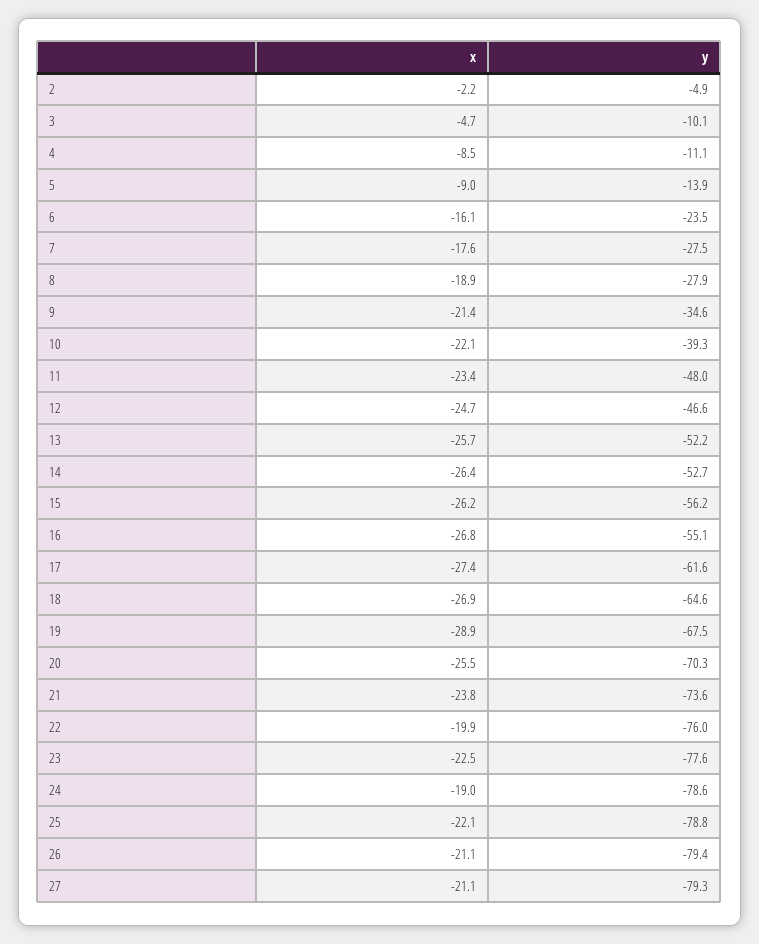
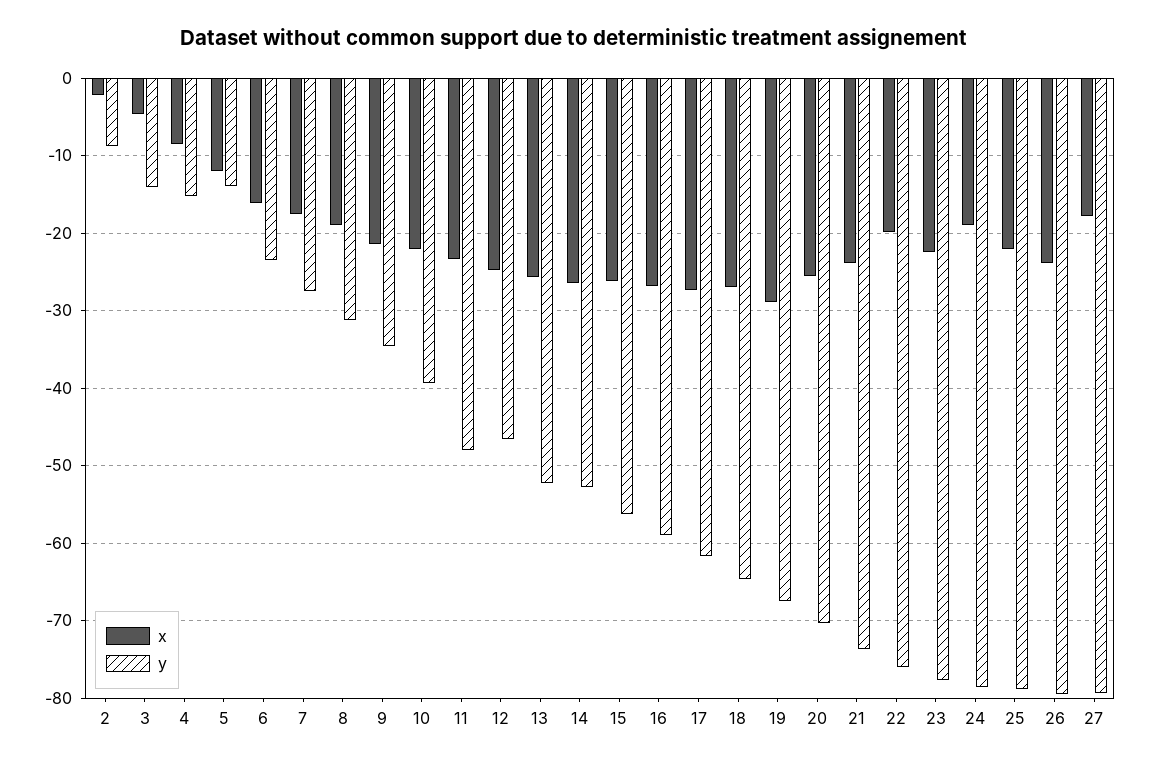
  {
    "x": {
      "2": -2.2,
      "3": -4.7,
      "4": -8.5,
-     "5": -9,
+     "5": -12,
      "6": -16.1,
      "7": -17.6,
      "8": -18.9,
      "9": -21.4,
      "10": -22.1,
      "11": -23.4,
      "12": -24.7,
      "13": -25.7,
      "14": -26.4,
      "15": -26.2,
      "16": -26.8,
      "17": -27.4,
      "18": -26.9,
      "19": -28.9,
      "20": -25.5,
      "21": -23.8,
      "22": -19.9,
      "23": -22.5,
      "24": -19,
      "25": -22.1,
-     "26": -21.1,
+     "26": -24,
-     "27": -21.1
+     "27": -18
    },
    "y": {
-     "2": -4.9,
+     "2": -9,
-     "3": -10.1,
+     "3": -14,
-     "4": -11.1,
+     "4": -15,
      "5": -13.9,
      "6": -23.5,
      "7": -27.5,
-     "8": -27.9,
+     "8": -31,
      "9": -34.6,
      "10": -39.3,
      "11": -48,
      "12": -46.6,
      "13": -52.2,
      "14": -52.7,
      "15": -56.2,
-     "16": -55.1,
+     "16": -59,
      "17": -61.6,
      "18": -64.6,
      "19": -67.5,
      "20": -70.3,
      "21": -73.6,
      "22": -76,
      "23": -77.6,
      "24": -78.6,
      "25": -78.8,
      "26": -79.4,
      "27": -79.3
    }
  }

